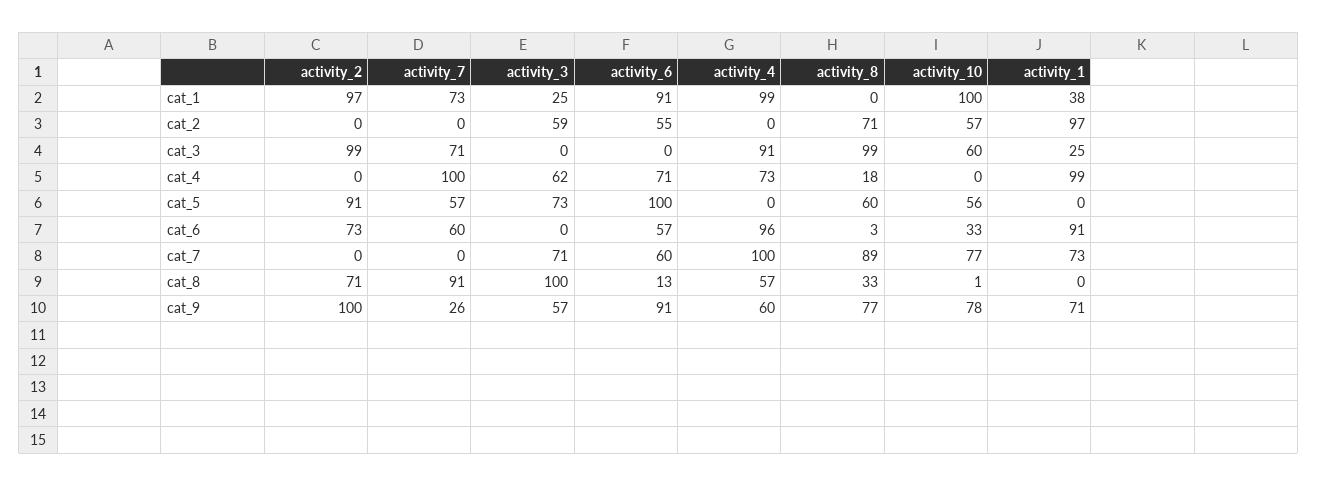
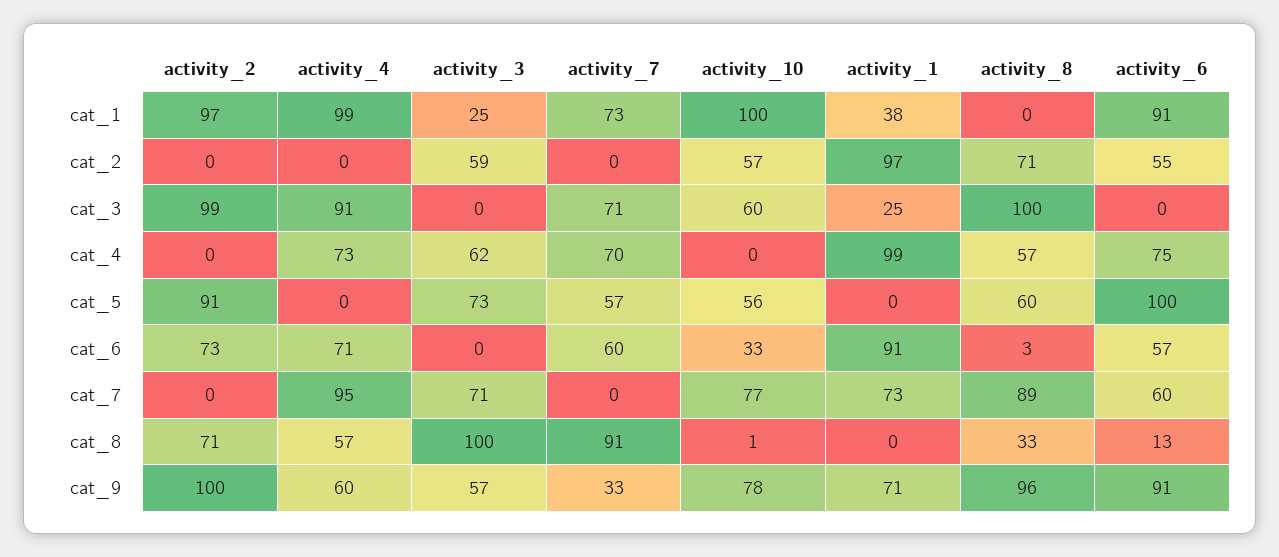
  {
    "activity_2": {
      "cat_1": 97,
      "cat_2": 0,
      "cat_3": 99,
      "cat_4": 0,
      "cat_5": 91,
      "cat_6": 73,
      "cat_7": 0,
      "cat_8": 71,
      "cat_9": 100
    },
    "activity_7": {
      "cat_1": 73,
      "cat_2": 0,
      "cat_3": 71,
-     "cat_4": 100,
+     "cat_4": 70,
      "cat_5": 57,
      "cat_6": 60,
      "cat_7": 0,
      "cat_8": 91,
-     "cat_9": 26
+     "cat_9": 33
    },
    "activity_3": {
      "cat_1": 25,
      "cat_2": 59,
      "cat_3": 0,
      "cat_4": 62,
      "cat_5": 73,
      "cat_6": 0,
      "cat_7": 71,
      "cat_8": 100,
      "cat_9": 57
    },
    "activity_6": {
      "cat_1": 91,
      "cat_2": 55,
      "cat_3": 0,
-     "cat_4": 71,
+     "cat_4": 75,
      "cat_5": 100,
      "cat_6": 57,
      "cat_7": 60,
      "cat_8": 13,
      "cat_9": 91
    },
    "activity_4": {
      "cat_1": 99,
      "cat_2": 0,
      "cat_3": 91,
      "cat_4": 73,
      "cat_5": 0,
-     "cat_6": 96,
+     "cat_6": 71,
-     "cat_7": 100,
+     "cat_7": 95,
      "cat_8": 57,
      "cat_9": 60
    },
    "activity_8": {
      "cat_1": 0,
      "cat_2": 71,
-     "cat_3": 99,
+     "cat_3": 100,
-     "cat_4": 18,
+     "cat_4": 57,
      "cat_5": 60,
      "cat_6": 3,
      "cat_7": 89,
      "cat_8": 33,
-     "cat_9": 77
+     "cat_9": 96
    },
    "activity_10": {
      "cat_1": 100,
      "cat_2": 57,
      "cat_3": 60,
      "cat_4": 0,
      "cat_5": 56,
      "cat_6": 33,
      "cat_7": 77,
      "cat_8": 1,
      "cat_9": 78
    },
    "activity_1": {
      "cat_1": 38,
      "cat_2": 97,
      "cat_3": 25,
      "cat_4": 99,
      "cat_5": 0,
      "cat_6": 91,
      "cat_7": 73,
      "cat_8": 0,
      "cat_9": 71
    }
  }

